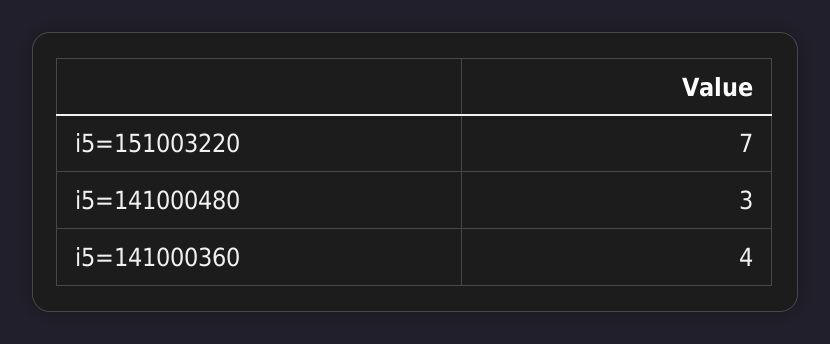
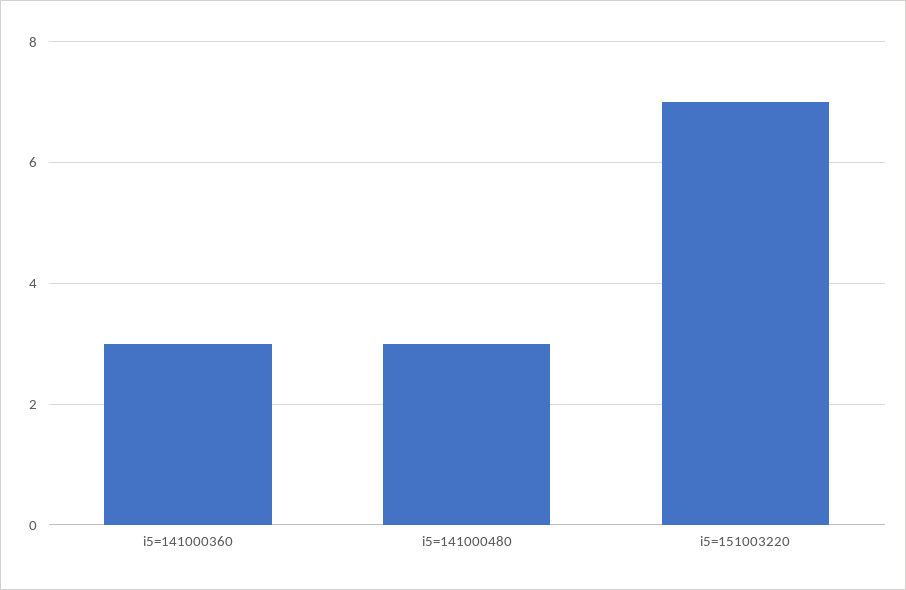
  {
    "i5=151003220": 7,
    "i5=141000480": 3,
-   "i5=141000360": 4
+   "i5=141000360": 3
  }

